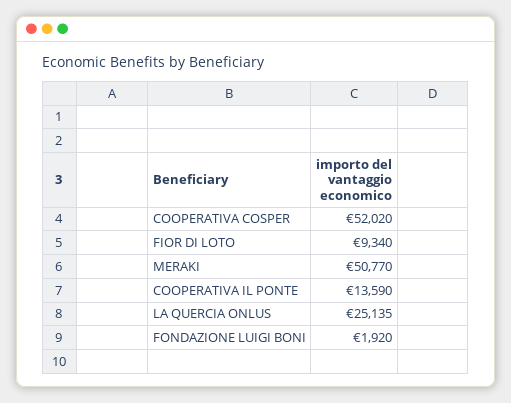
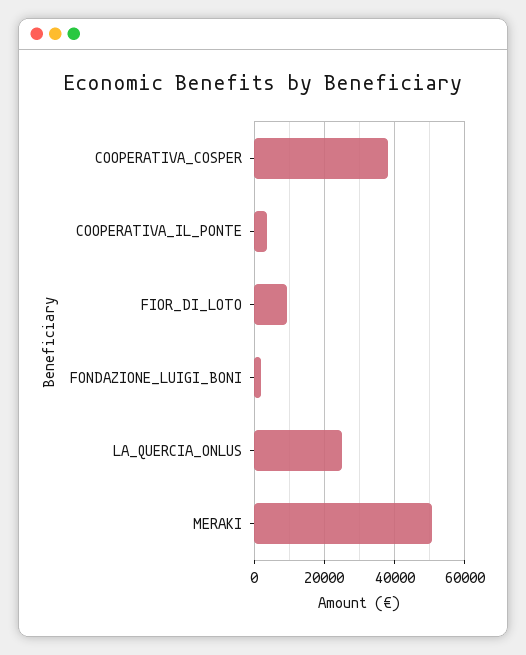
  {
-   "COOPERATIVA COSPER": 52020,
+   "COOPERATIVA COSPER": 38000,
    "FIOR DI LOTO": 9340,
    "MERAKI": 50770,
-   "COOPERATIVA IL PONTE": 13590,
+   "COOPERATIVA IL PONTE": 4000,
    "LA QUERCIA ONLUS": 25135,
    "FONDAZIONE LUIGI BONI": 1920
  }

